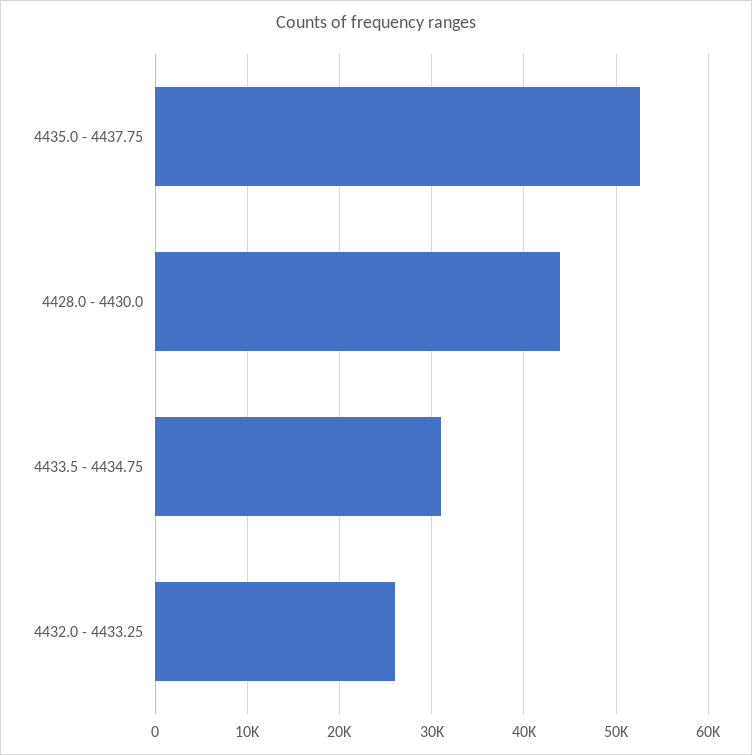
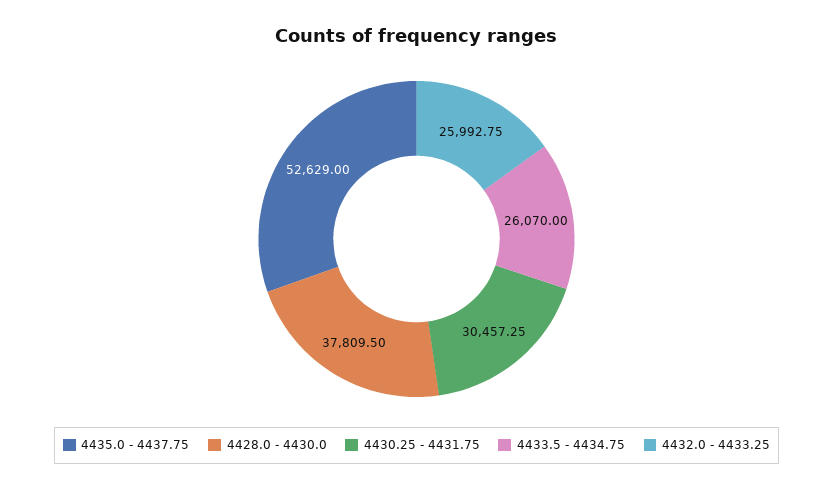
  {
    "4435.0 - 4437.75": 52629,
-   "4428.0 - 4430.0": 44000,
+   "4428.0 - 4430.0": 37809.5,
-   "4433.5 - 4434.75": 31000,
+   "4433.5 - 4434.75": 26070,
-   "4432.0 - 4433.25": 25992.75
+   "4432.0 - 4433.25": 25992.75,
+   "4430.25 - 4431.75": 30457.25
  }

